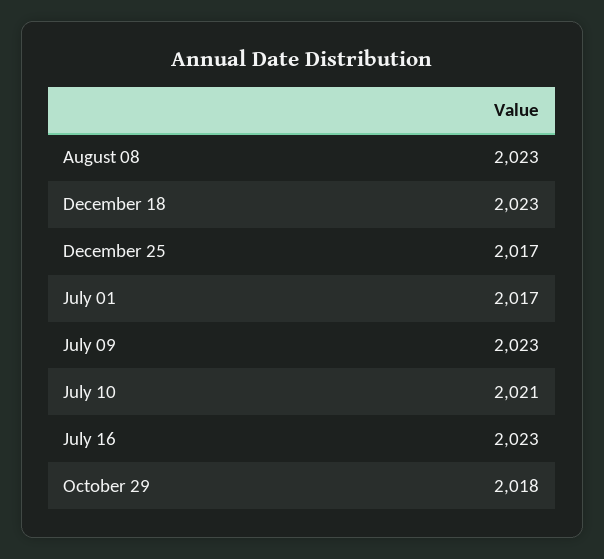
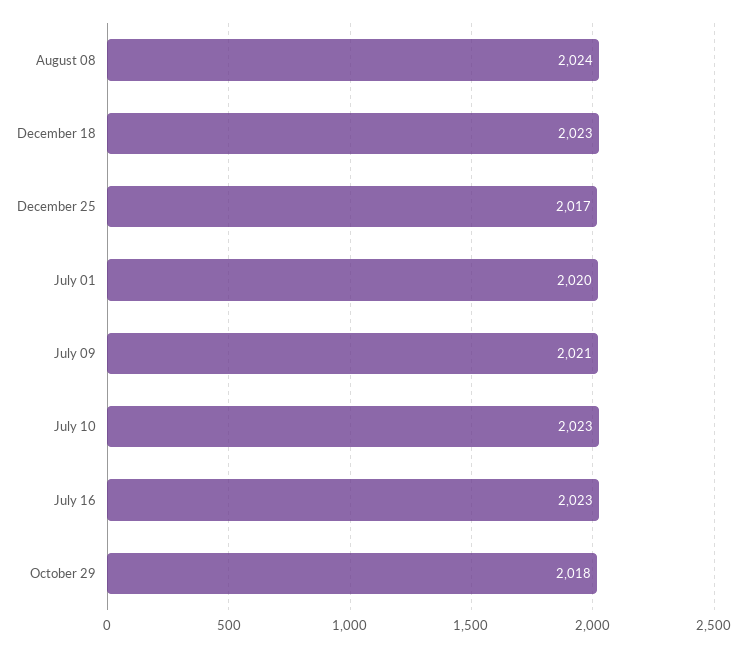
  {
-   "August 08": 2023,
+   "August 08": 2024,
    "December 18": 2023,
    "December 25": 2017,
-   "July 01": 2017,
+   "July 01": 2020,
-   "July 09": 2023,
+   "July 09": 2021,
-   "July 10": 2021,
+   "July 10": 2023,
    "July 16": 2023,
    "October 29": 2018
  }

